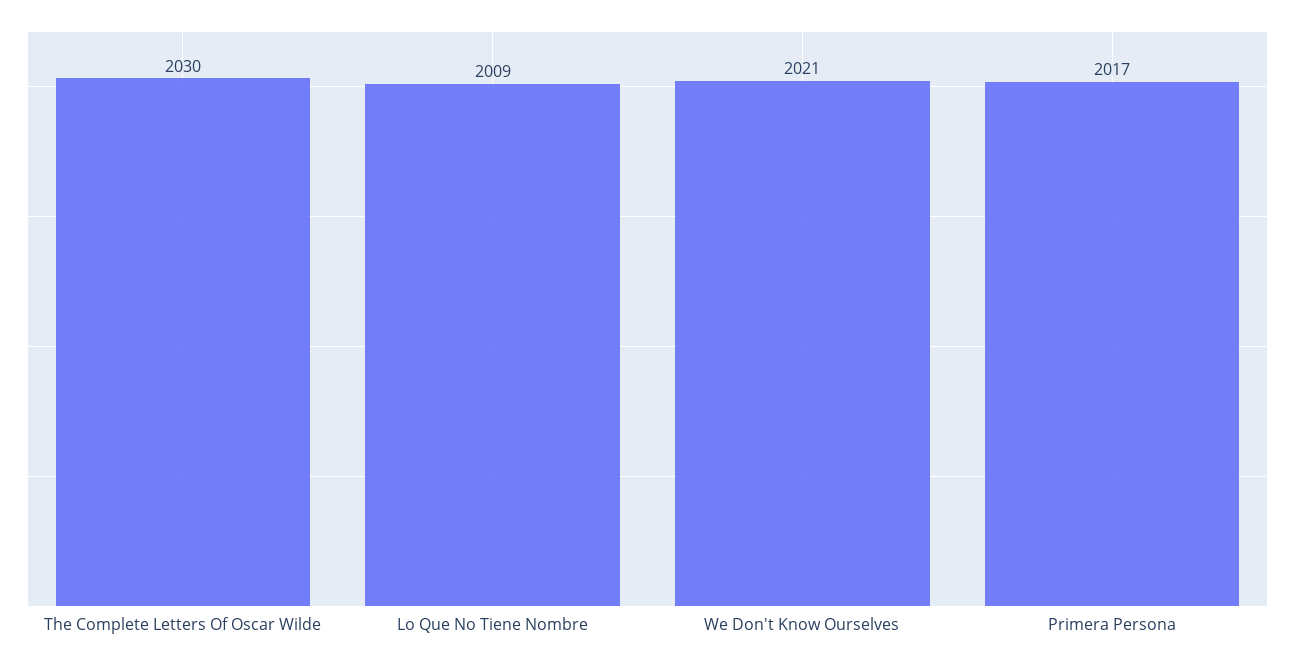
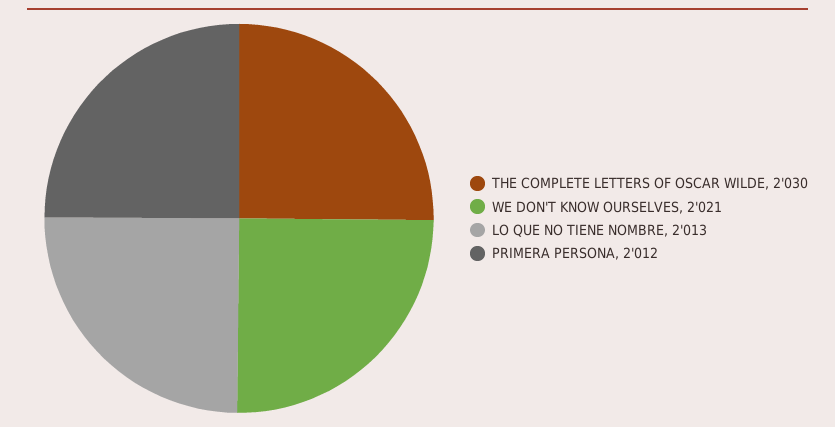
  {
    "The Complete Letters Of Oscar Wilde": 2030,
-   "Lo Que No Tiene Nombre": 2009,
+   "Lo Que No Tiene Nombre": 2013,
    "We Don't Know Ourselves": 2021,
-   "Primera Persona": 2017
+   "Primera Persona": 2012
  }

